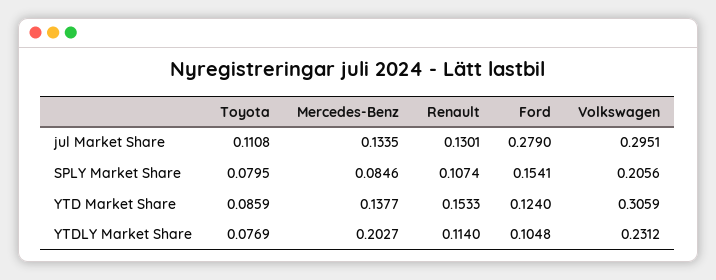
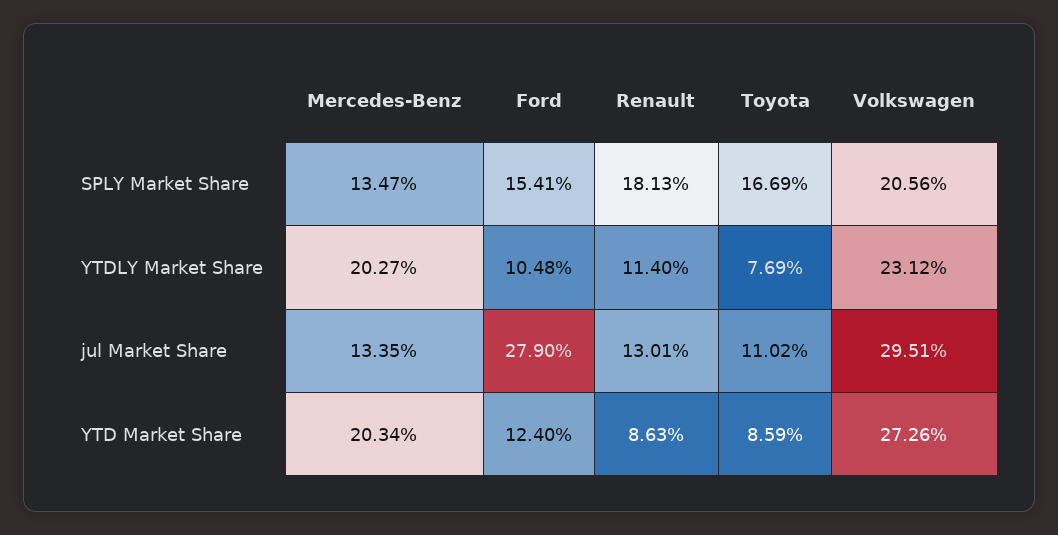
  {
    "Toyota": {
-     "jul Market Share": 0.1108,
+     "jul Market Share": 0.1102,
-     "SPLY Market Share": 0.0795,
+     "SPLY Market Share": 0.1669,
      "YTD Market Share": 0.0859,
      "YTDLY Market Share": 0.0769
    },
    "Mercedes-Benz": {
      "jul Market Share": 0.1335,
-     "SPLY Market Share": 0.0846,
+     "SPLY Market Share": 0.1347,
-     "YTD Market Share": 0.1377,
+     "YTD Market Share": 0.2034,
      "YTDLY Market Share": 0.2027
    },
    "Renault": {
      "jul Market Share": 0.1301,
-     "SPLY Market Share": 0.1074,
+     "SPLY Market Share": 0.1813,
-     "YTD Market Share": 0.1533,
+     "YTD Market Share": 0.0863,
      "YTDLY Market Share": 0.114
    },
    "Ford": {
      "jul Market Share": 0.279,
      "SPLY Market Share": 0.1541,
      "YTD Market Share": 0.124,
      "YTDLY Market Share": 0.1048
    },
    "Volkswagen": {
      "jul Market Share": 0.2951,
      "SPLY Market Share": 0.2056,
-     "YTD Market Share": 0.3059,
+     "YTD Market Share": 0.2726,
      "YTDLY Market Share": 0.2312
    }
  }

